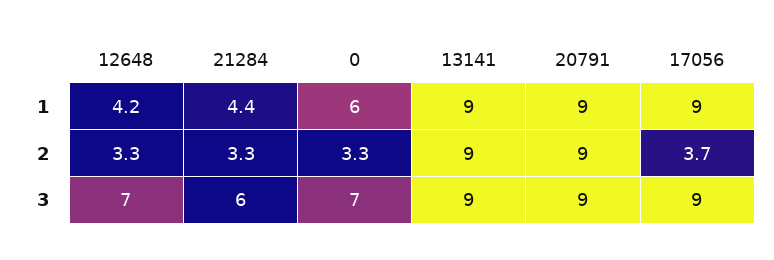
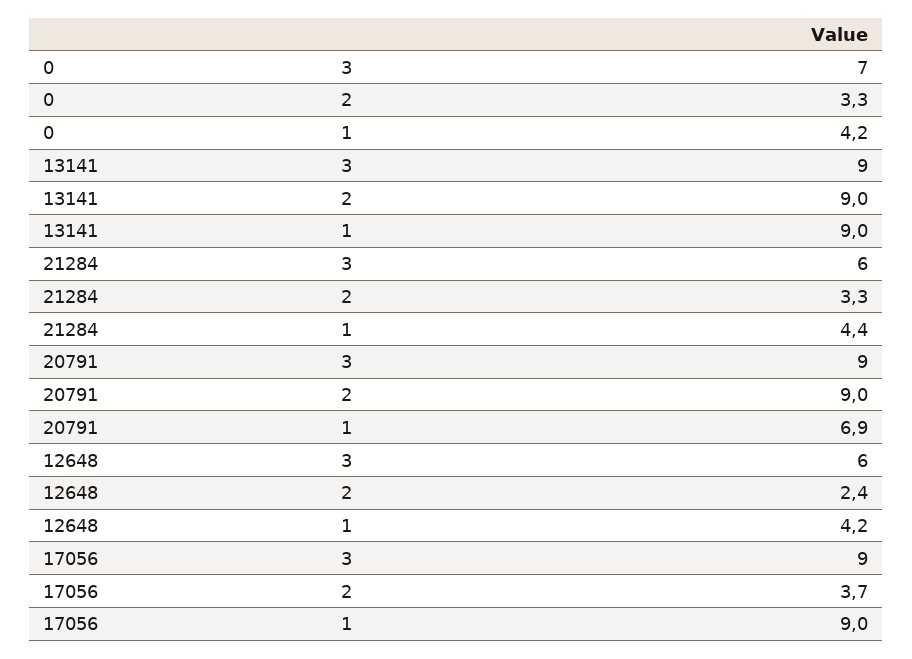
  {
    "12648": {
      "1": 4.2,
-     "2": 3.3,
+     "2": 2.4,
-     "3": 7
+     "3": 6
    },
    "21284": {
      "1": 4.4,
      "2": 3.3,
      "3": 6
    },
    "0": {
-     "1": 6,
+     "1": 4.2,
      "2": 3.3,
      "3": 7
    },
    "13141": {
      "1": 9,
      "2": 9,
      "3": 9
    },
    "20791": {
-     "1": 9,
+     "1": 6.9,
      "2": 9,
      "3": 9
    },
    "17056": {
      "1": 9,
      "2": 3.7,
      "3": 9
    }
  }

